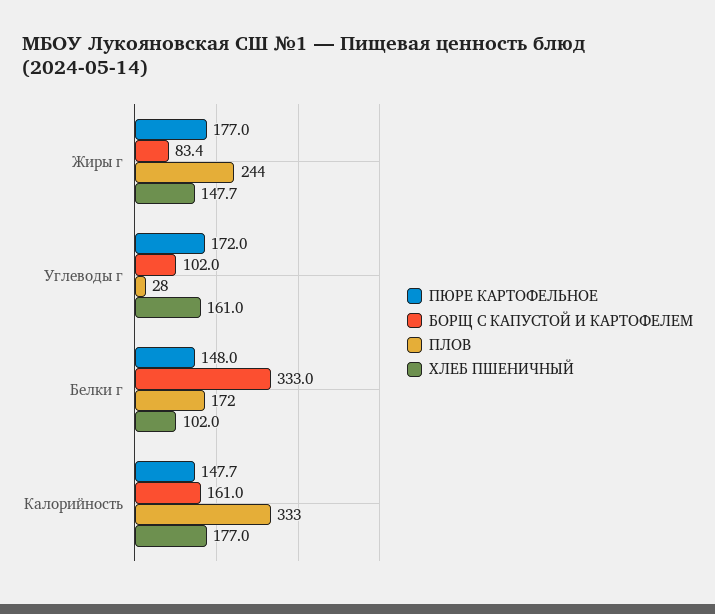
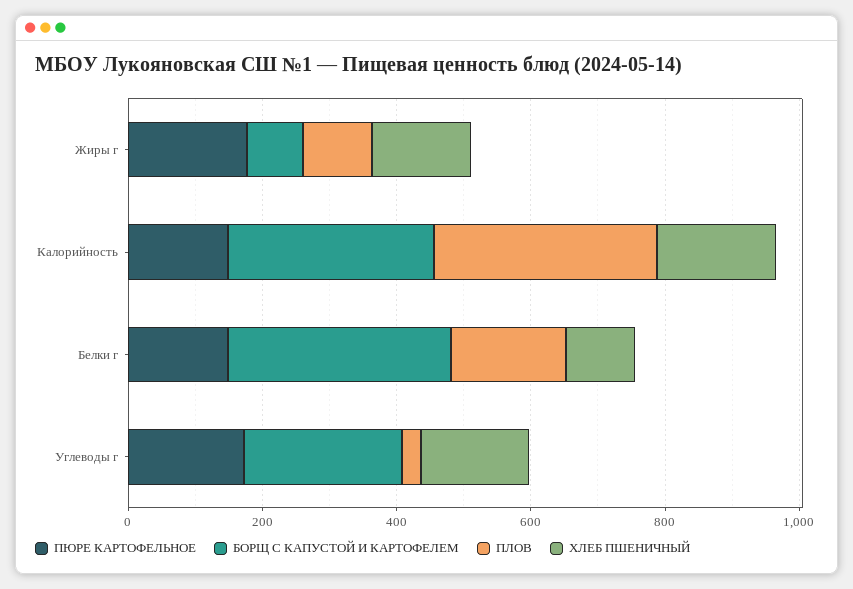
  {
    "ПЮРЕ КАРТОФЕЛЬНОЕ": {
      "Жиры г": 177,
      "Углеводы г": 172,
      "Белки г": 148,
      "Калорийность": 147.7
    },
    "БОРЩ С КАПУСТОЙ И КАРТОФЕЛЕМ": {
      "Жиры г": 83.4,
-     "Углеводы г": 102,
+     "Углеводы г": 250,
      "Белки г": 333,
-     "Калорийность": 161
+     "Калорийность": 300
    },
    "ПЛОВ": {
-     "Жиры г": 244,
+     "Жиры г": 100,
      "Углеводы г": 28,
      "Белки г": 172,
      "Калорийность": 333
    },
    "ХЛЕБ ПШЕНИЧНЫЙ": {
      "Жиры г": 147.7,
      "Углеводы г": 161,
      "Белки г": 102,
      "Калорийность": 177
    }
  }

